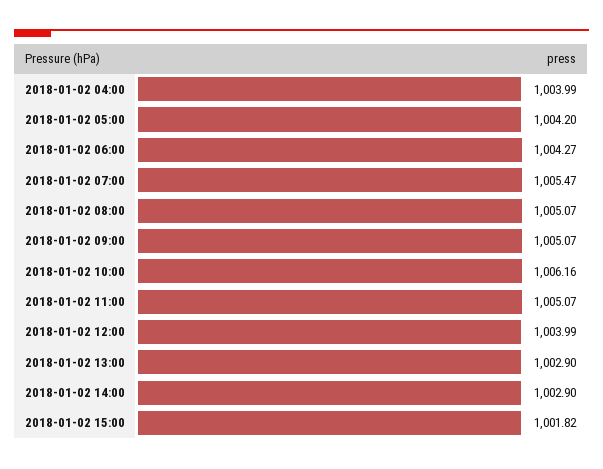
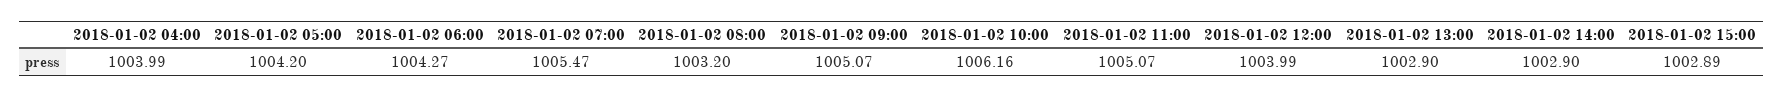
  {
    "2018-01-02 04:00": 1003.99,
    "2018-01-02 05:00": 1004.2,
    "2018-01-02 06:00": 1004.27,
    "2018-01-02 07:00": 1005.47,
-   "2018-01-02 08:00": 1005.07,
+   "2018-01-02 08:00": 1003.2,
    "2018-01-02 09:00": 1005.07,
    "2018-01-02 10:00": 1006.16,
    "2018-01-02 11:00": 1005.07,
    "2018-01-02 12:00": 1003.99,
    "2018-01-02 13:00": 1002.9,
    "2018-01-02 14:00": 1002.9,
-   "2018-01-02 15:00": 1001.82
+   "2018-01-02 15:00": 1002.89
  }

